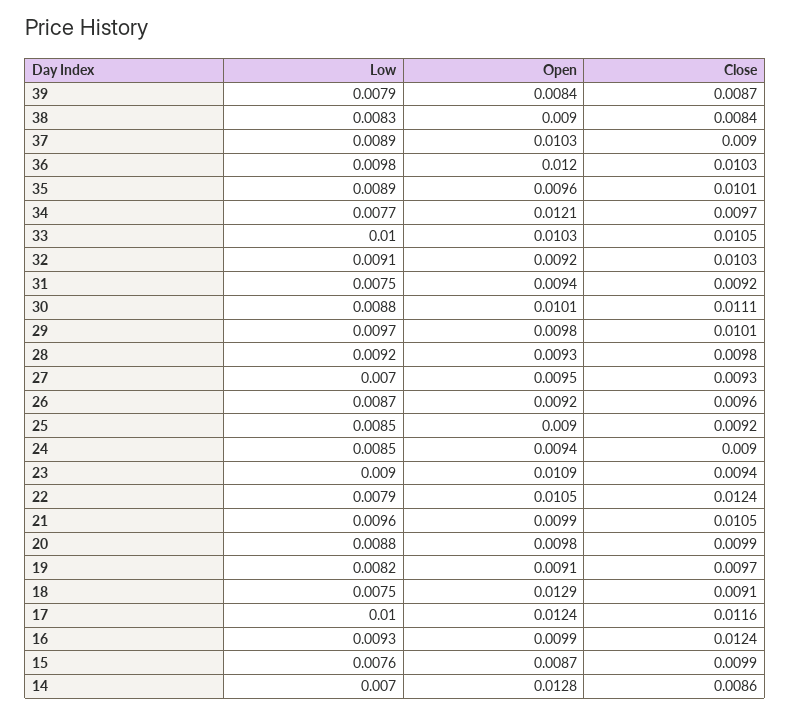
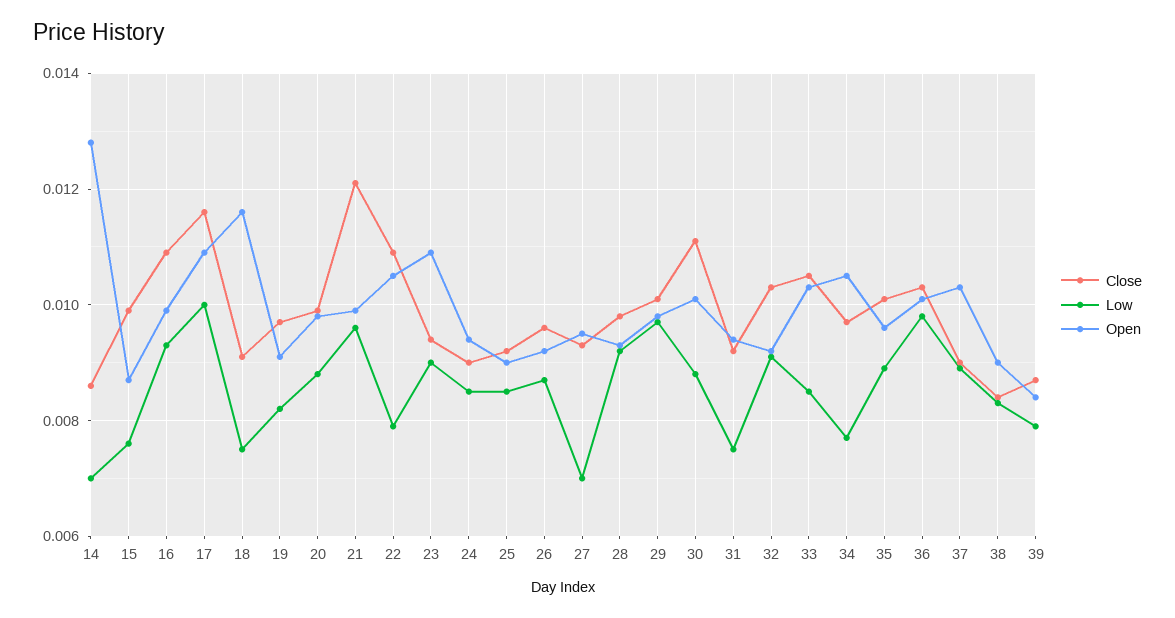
  {
    "Low": {
      "39": 0.0079,
      "38": 0.0083,
      "37": 0.0089,
      "36": 0.0098,
      "35": 0.0089,
      "34": 0.0077,
-     "33": 0.01,
+     "33": 0.0085,
      "32": 0.0091,
      "31": 0.0075,
      "30": 0.0088,
      "29": 0.0097,
      "28": 0.0092,
      "27": 0.007,
      "26": 0.0087,
      "25": 0.0085,
      "24": 0.0085,
      "23": 0.009,
      "22": 0.0079,
      "21": 0.0096,
      "20": 0.0088,
      "19": 0.0082,
      "18": 0.0075,
      "17": 0.01,
      "16": 0.0093,
      "15": 0.0076,
      "14": 0.007
    },
    "Open": {
      "39": 0.0084,
      "38": 0.009,
      "37": 0.0103,
-     "36": 0.012,
+     "36": 0.01,
      "35": 0.0096,
-     "34": 0.0121,
+     "34": 0.0105,
      "33": 0.0103,
      "32": 0.0092,
      "31": 0.0094,
      "30": 0.0101,
      "29": 0.0098,
      "28": 0.0093,
      "27": 0.0095,
      "26": 0.0092,
      "25": 0.009,
      "24": 0.0094,
      "23": 0.0109,
      "22": 0.0105,
      "21": 0.0099,
      "20": 0.0098,
      "19": 0.0091,
-     "18": 0.0129,
+     "18": 0.0115,
-     "17": 0.0124,
+     "17": 0.011,
      "16": 0.0099,
      "15": 0.0087,
      "14": 0.0128
    },
    "Close": {
      "39": 0.0087,
      "38": 0.0084,
      "37": 0.009,
      "36": 0.0103,
      "35": 0.0101,
      "34": 0.0097,
      "33": 0.0105,
      "32": 0.0103,
      "31": 0.0092,
      "30": 0.0111,
      "29": 0.0101,
      "28": 0.0098,
      "27": 0.0093,
      "26": 0.0096,
      "25": 0.0092,
      "24": 0.009,
      "23": 0.0094,
-     "22": 0.0124,
+     "22": 0.011,
-     "21": 0.0105,
+     "21": 0.012,
      "20": 0.0099,
      "19": 0.0097,
      "18": 0.0091,
      "17": 0.0116,
-     "16": 0.0124,
+     "16": 0.011,
      "15": 0.0099,
      "14": 0.0086
    }
  }

